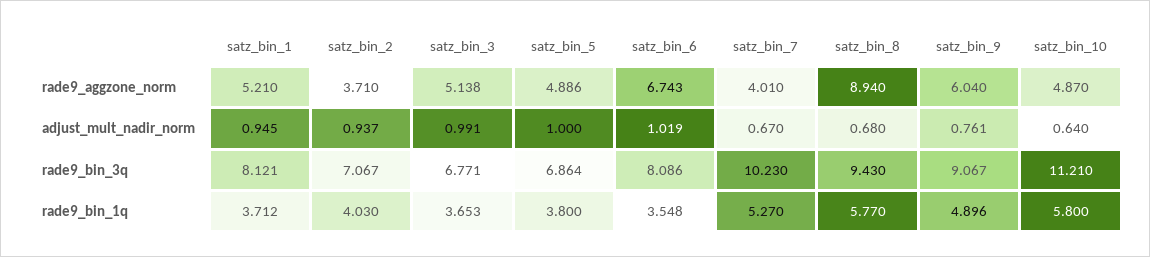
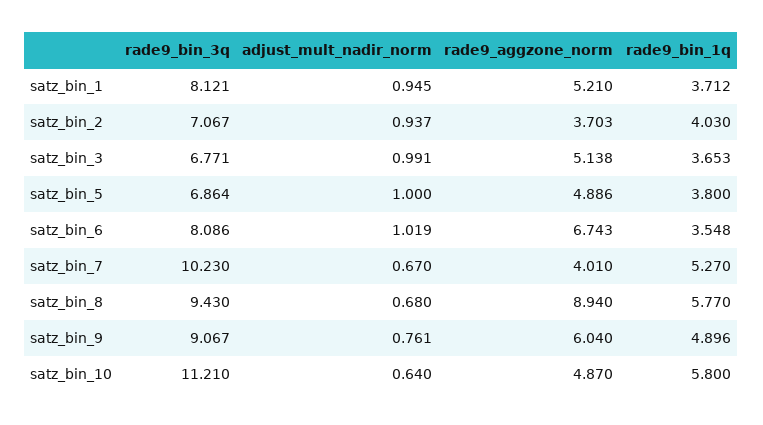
  {
    "satz_bin_1": {
      "rade9_aggzone_norm": 5.21,
      "adjust_mult_nadir_norm": 0.945,
      "rade9_bin_3q": 8.121,
      "rade9_bin_1q": 3.712
    },
    "satz_bin_2": {
-     "rade9_aggzone_norm": 3.71,
+     "rade9_aggzone_norm": 3.703,
      "adjust_mult_nadir_norm": 0.937,
      "rade9_bin_3q": 7.067,
      "rade9_bin_1q": 4.03
    },
    "satz_bin_3": {
      "rade9_aggzone_norm": 5.138,
      "adjust_mult_nadir_norm": 0.991,
      "rade9_bin_3q": 6.771,
      "rade9_bin_1q": 3.653
    },
    "satz_bin_5": {
      "rade9_aggzone_norm": 4.886,
      "adjust_mult_nadir_norm": 1,
      "rade9_bin_3q": 6.864,
      "rade9_bin_1q": 3.8
    },
    "satz_bin_6": {
      "rade9_aggzone_norm": 6.743,
      "adjust_mult_nadir_norm": 1.019,
      "rade9_bin_3q": 8.086,
      "rade9_bin_1q": 3.548
    },
    "satz_bin_7": {
      "rade9_aggzone_norm": 4.01,
      "adjust_mult_nadir_norm": 0.67,
      "rade9_bin_3q": 10.23,
      "rade9_bin_1q": 5.27
    },
    "satz_bin_8": {
      "rade9_aggzone_norm": 8.94,
      "adjust_mult_nadir_norm": 0.68,
      "rade9_bin_3q": 9.43,
      "rade9_bin_1q": 5.77
    },
    "satz_bin_9": {
      "rade9_aggzone_norm": 6.04,
      "adjust_mult_nadir_norm": 0.761,
      "rade9_bin_3q": 9.067,
      "rade9_bin_1q": 4.896
    },
    "satz_bin_10": {
      "rade9_aggzone_norm": 4.87,
      "adjust_mult_nadir_norm": 0.64,
      "rade9_bin_3q": 11.21,
      "rade9_bin_1q": 5.8
    }
  }

